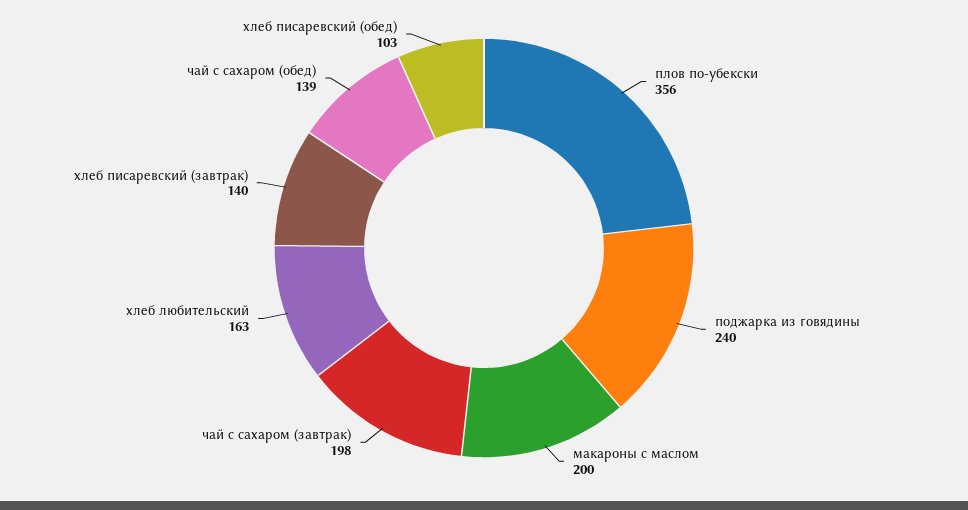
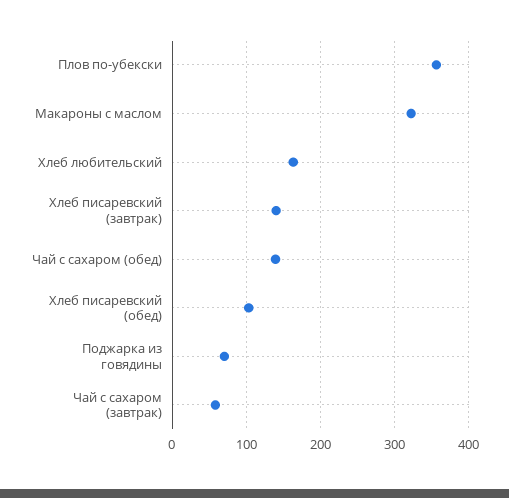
  {
    "плов по-убекски": 356,
-   "поджарка из говядины": 240,
+   "поджарка из говядины": 70,
-   "макароны с маслом": 200,
+   "макароны с маслом": 320,
-   "чай с сахаром (завтрак)": 198,
+   "чай с сахаром (завтрак)": 60,
    "хлеб любительский": 163,
    "хлеб писаревский (завтрак)": 140,
    "чай с сахаром (обед)": 139,
    "хлеб писаревский (обед)": 103
  }

